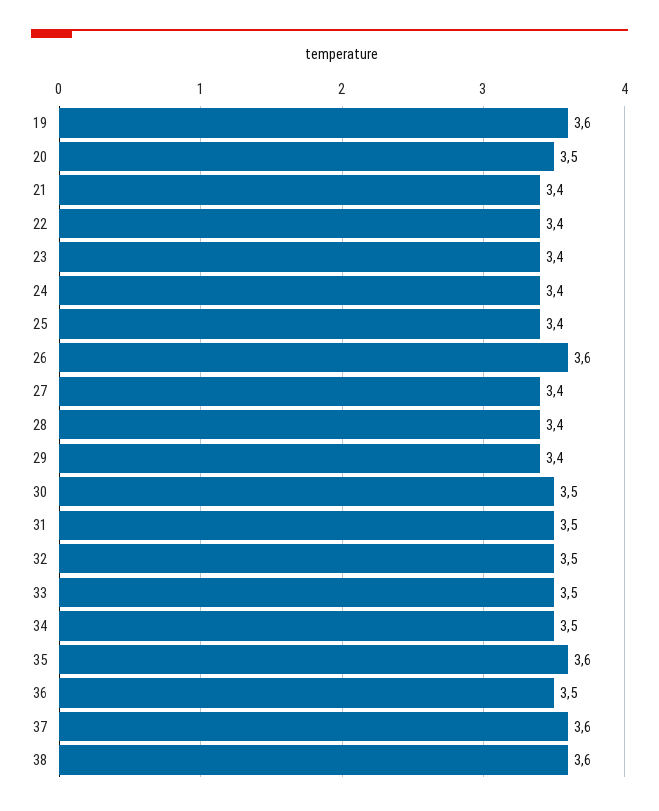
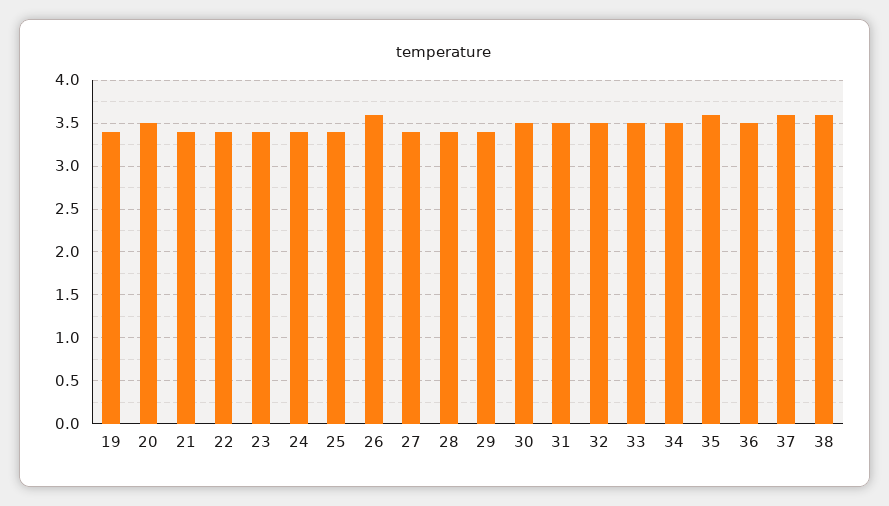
  {
-   "19": 3.6,
+   "19": 3.4,
    "20": 3.5,
    "21": 3.4,
    "22": 3.4,
    "23": 3.4,
    "24": 3.4,
    "25": 3.4,
    "26": 3.6,
    "27": 3.4,
    "28": 3.4,
    "29": 3.4,
    "30": 3.5,
    "31": 3.5,
    "32": 3.5,
    "33": 3.5,
    "34": 3.5,
    "35": 3.6,
    "36": 3.5,
    "37": 3.6,
    "38": 3.6
  }

